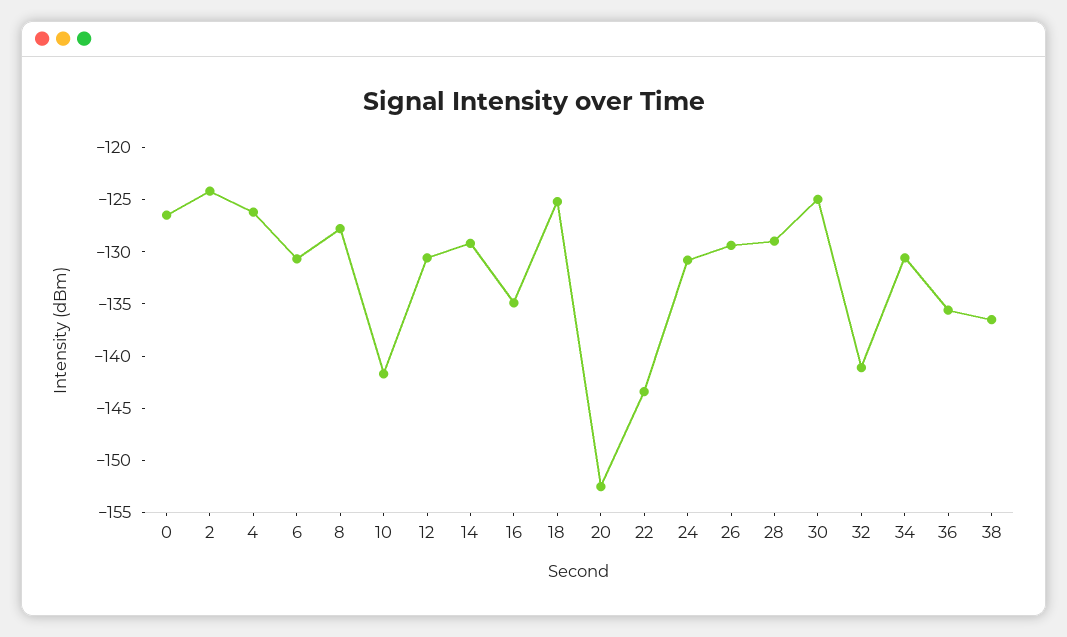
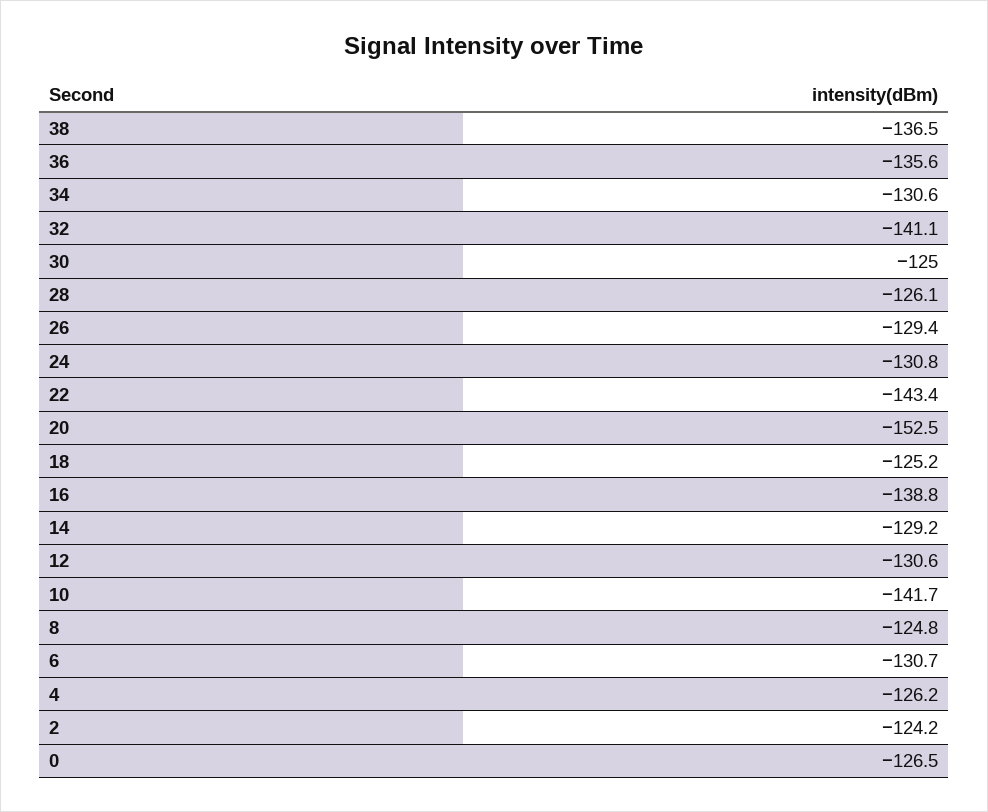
  {
    "0": -126.5,
    "2": -124.2,
    "4": -126.2,
    "6": -130.7,
-   "8": -128,
+   "8": -124.8,
    "10": -141.7,
    "12": -130.6,
    "14": -129.2,
-   "16": -135,
+   "16": -138.8,
    "18": -125.2,
    "20": -152.5,
    "22": -143.4,
    "24": -130.8,
    "26": -129.4,
-   "28": -129,
+   "28": -126.1,
    "30": -125,
    "32": -141.1,
    "34": -130.6,
    "36": -135.6,
    "38": -136.5
  }

